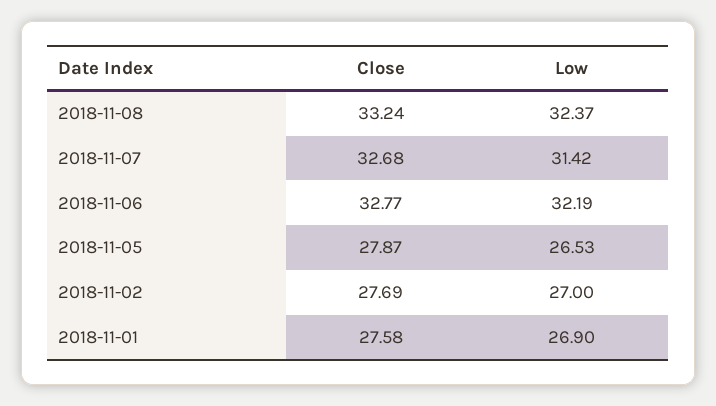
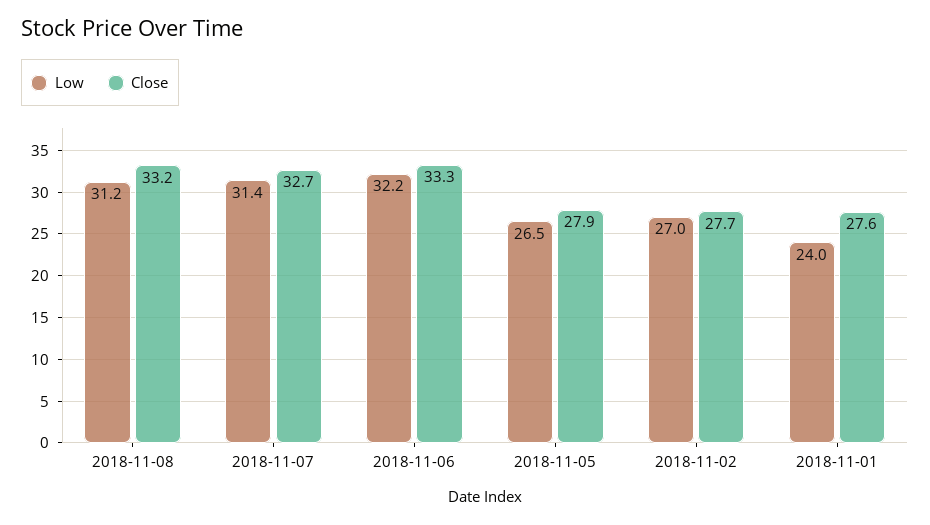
  {
    "Close": {
      "2018-11-08": 33.24,
      "2018-11-07": 32.68,
-     "2018-11-06": 32.77,
+     "2018-11-06": 33.3,
      "2018-11-05": 27.87,
      "2018-11-02": 27.69,
      "2018-11-01": 27.58
    },
    "Low": {
-     "2018-11-08": 32.37,
+     "2018-11-08": 31.2,
      "2018-11-07": 31.42,
      "2018-11-06": 32.19,
      "2018-11-05": 26.53,
      "2018-11-02": 27,
-     "2018-11-01": 26.9
+     "2018-11-01": 24
    }
  }

